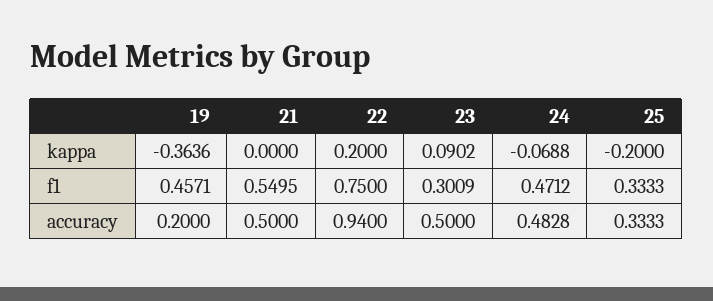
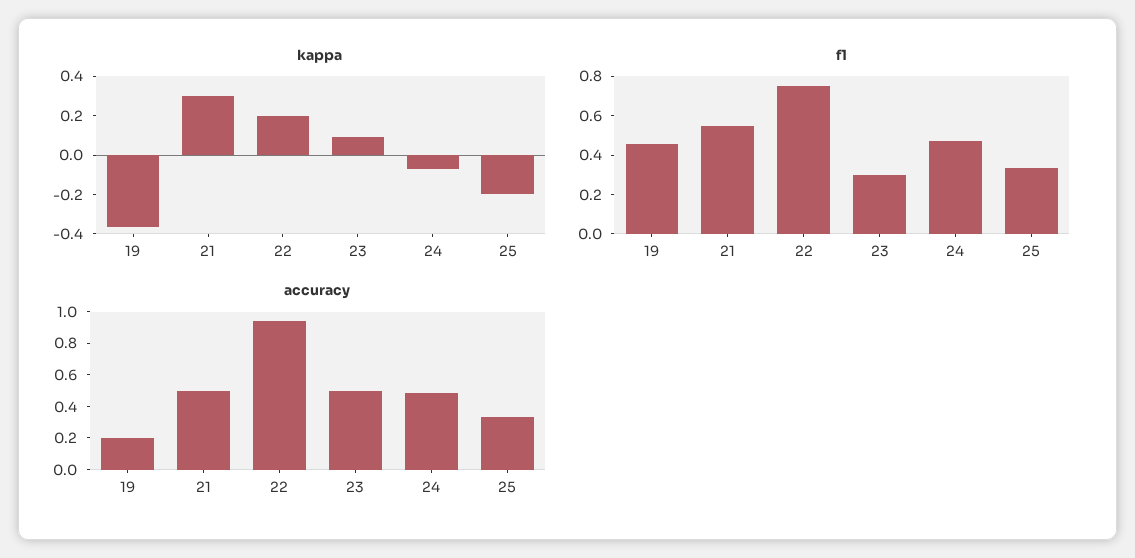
  {
    "kappa": {
      "19": -0.3636,
-     "21": 0,
+     "21": 0.3,
      "22": 0.2,
      "23": 0.0902,
      "24": -0.0688,
      "25": -0.2
    },
    "f1": {
      "19": 0.4571,
      "21": 0.5495,
      "22": 0.75,
      "23": 0.3009,
      "24": 0.4712,
      "25": 0.3333
    },
    "accuracy": {
      "19": 0.2,
      "21": 0.5,
      "22": 0.94,
      "23": 0.5,
      "24": 0.4828,
      "25": 0.3333
    }
  }

